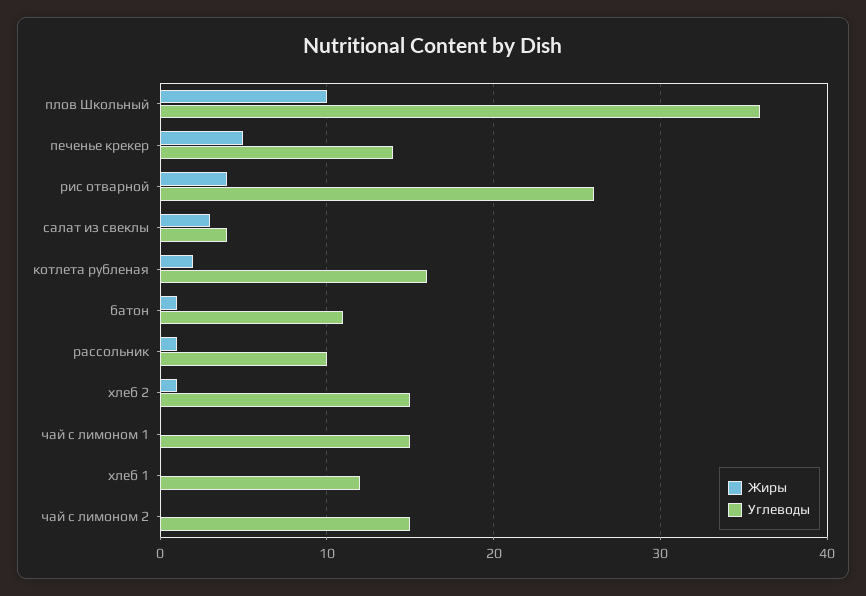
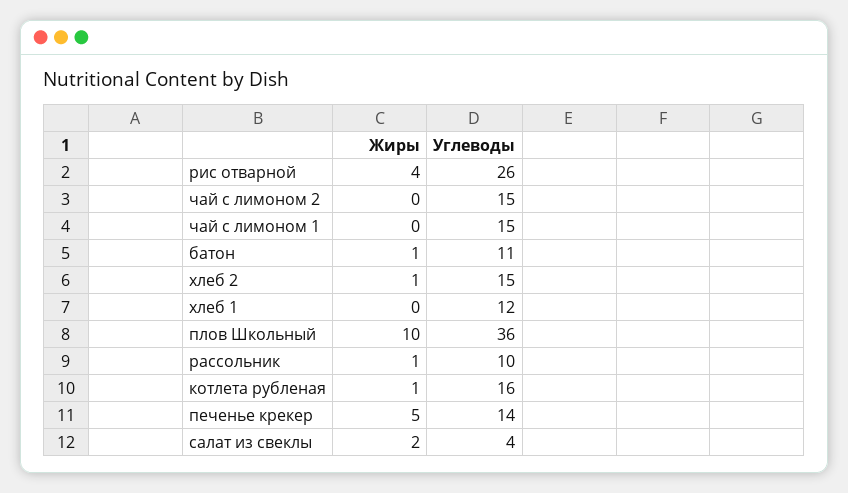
  {
    "Жиры": {
      "плов Школьный": 10,
      "печенье крекер": 5,
      "рис отварной": 4,
-     "салат из свеклы": 3,
+     "салат из свеклы": 2,
-     "котлета рубленая": 2,
+     "котлета рубленая": 1,
      "батон": 1,
      "рассольник": 1,
      "хлеб 2": 1,
      "чай с лимоном 1": 0,
      "хлеб 1": 0,
      "чай с лимоном 2": 0
    },
    "Углеводы": {
      "плов Школьный": 36,
      "печенье крекер": 14,
      "рис отварной": 26,
      "салат из свеклы": 4,
      "котлета рубленая": 16,
      "батон": 11,
      "рассольник": 10,
      "хлеб 2": 15,
      "чай с лимоном 1": 15,
      "хлеб 1": 12,
      "чай с лимоном 2": 15
    }
  }

